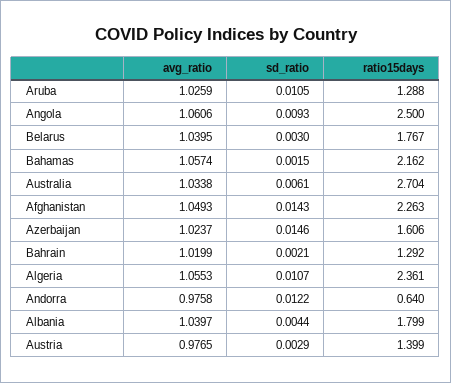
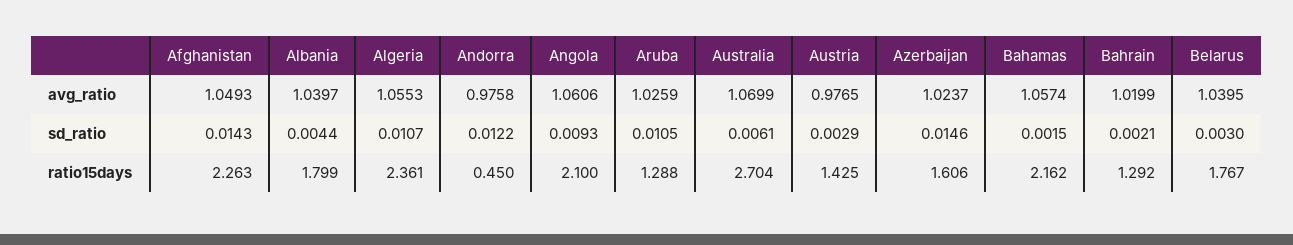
  {
    "avg_ratio": {
      "Aruba": 1.0259,
      "Angola": 1.0606,
      "Belarus": 1.0395,
      "Bahamas": 1.0574,
-     "Australia": 1.0338,
+     "Australia": 1.0699,
      "Afghanistan": 1.0493,
      "Azerbaijan": 1.0237,
      "Bahrain": 1.0199,
      "Algeria": 1.0553,
      "Andorra": 0.9758,
      "Albania": 1.0397,
      "Austria": 0.9765
    },
    "sd_ratio": {
      "Aruba": 0.0105,
      "Angola": 0.0093,
      "Belarus": 0.003,
      "Bahamas": 0.0015,
      "Australia": 0.0061,
      "Afghanistan": 0.0143,
      "Azerbaijan": 0.0146,
      "Bahrain": 0.0021,
      "Algeria": 0.0107,
      "Andorra": 0.0122,
      "Albania": 0.0044,
      "Austria": 0.0029
    },
    "ratio15days": {
      "Aruba": 1.288,
-     "Angola": 2.5,
+     "Angola": 2.1,
      "Belarus": 1.767,
      "Bahamas": 2.162,
      "Australia": 2.704,
      "Afghanistan": 2.263,
      "Azerbaijan": 1.606,
      "Bahrain": 1.292,
      "Algeria": 2.361,
-     "Andorra": 0.64,
+     "Andorra": 0.45,
      "Albania": 1.799,
-     "Austria": 1.399
+     "Austria": 1.425
    }
  }

